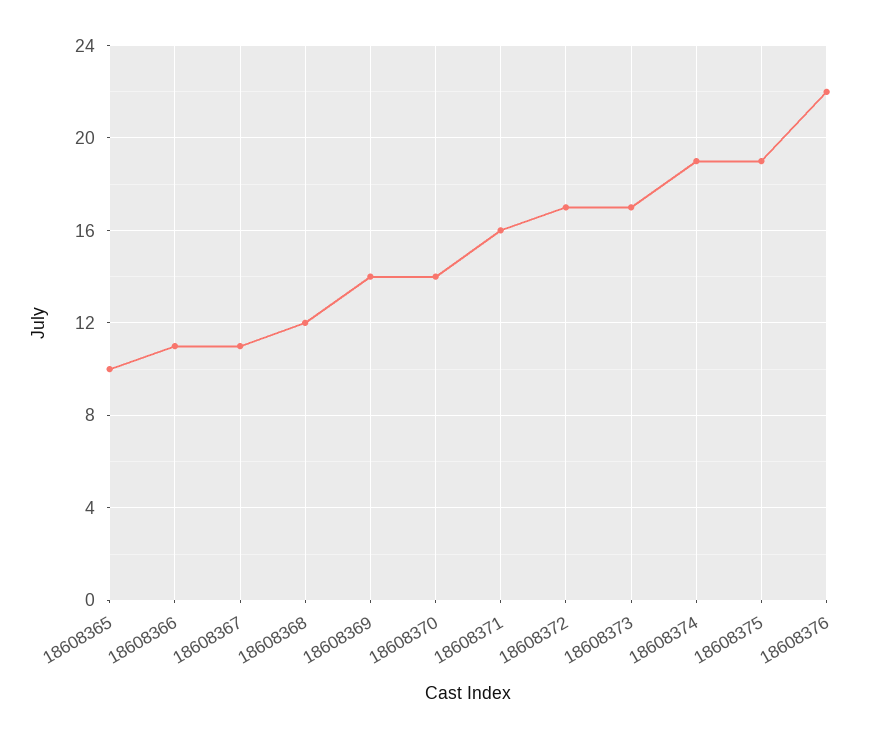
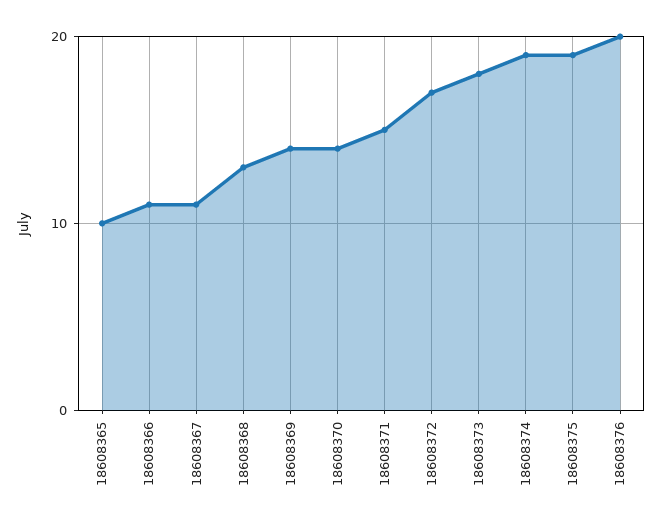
  {
    "18608365": 10,
    "18608366": 11,
    "18608367": 11,
-   "18608368": 12,
+   "18608368": 13,
    "18608369": 14,
    "18608370": 14,
-   "18608371": 16,
+   "18608371": 15,
    "18608372": 17,
-   "18608373": 17,
+   "18608373": 18,
    "18608374": 19,
    "18608375": 19,
-   "18608376": 22
+   "18608376": 20
  }

